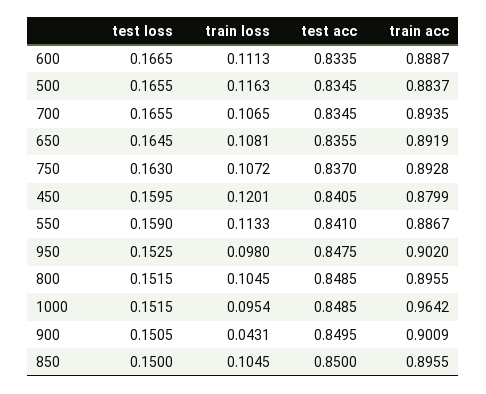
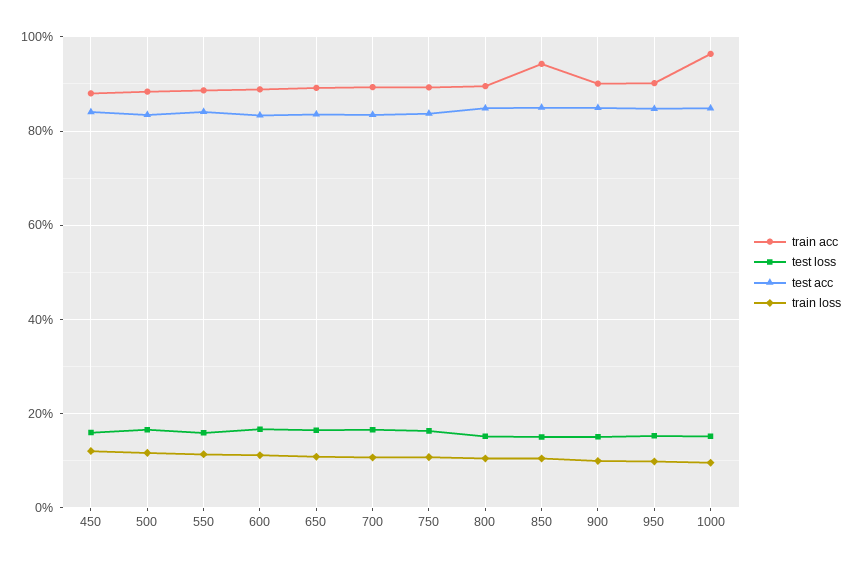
  {
    "test loss": {
      "600": 0.1665,
      "500": 0.1655,
      "700": 0.1655,
      "650": 0.1645,
      "750": 0.163,
      "450": 0.1595,
      "550": 0.159,
      "950": 0.1525,
      "800": 0.1515,
      "1000": 0.1515,
      "900": 0.1505,
      "850": 0.15
    },
    "train loss": {
      "600": 0.1113,
      "500": 0.1163,
      "700": 0.1065,
      "650": 0.1081,
      "750": 0.1072,
      "450": 0.1201,
      "550": 0.1133,
      "950": 0.098,
      "800": 0.1045,
      "1000": 0.0954,
-     "900": 0.0431,
+     "900": 0.1,
      "850": 0.1045
    },
    "test acc": {
      "600": 0.8335,
      "500": 0.8345,
      "700": 0.8345,
      "650": 0.8355,
      "750": 0.837,
      "450": 0.8405,
      "550": 0.841,
      "950": 0.8475,
      "800": 0.8485,
      "1000": 0.8485,
      "900": 0.8495,
      "850": 0.85
    },
    "train acc": {
      "600": 0.8887,
      "500": 0.8837,
      "700": 0.8935,
      "650": 0.8919,
      "750": 0.8928,
      "450": 0.8799,
      "550": 0.8867,
      "950": 0.902,
      "800": 0.8955,
      "1000": 0.9642,
      "900": 0.9009,
-     "850": 0.8955
+     "850": 0.94
    }
  }

